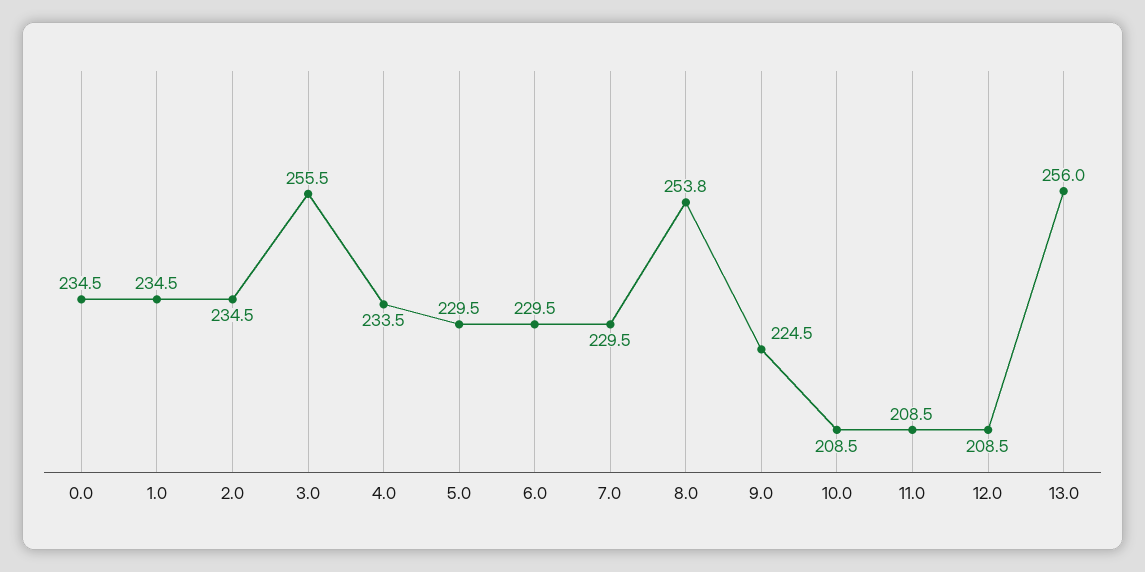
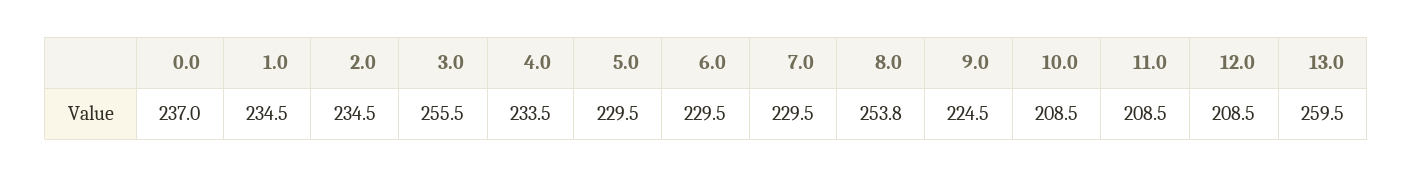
  {
-   "0.0": 234.5,
+   "0.0": 237,
    "1.0": 234.5,
    "2.0": 234.5,
    "3.0": 255.5,
    "4.0": 233.5,
    "5.0": 229.5,
    "6.0": 229.5,
    "7.0": 229.5,
    "8.0": 253.8,
    "9.0": 224.5,
    "10.0": 208.5,
    "11.0": 208.5,
    "12.0": 208.5,
-   "13.0": 256
+   "13.0": 259.5
  }

